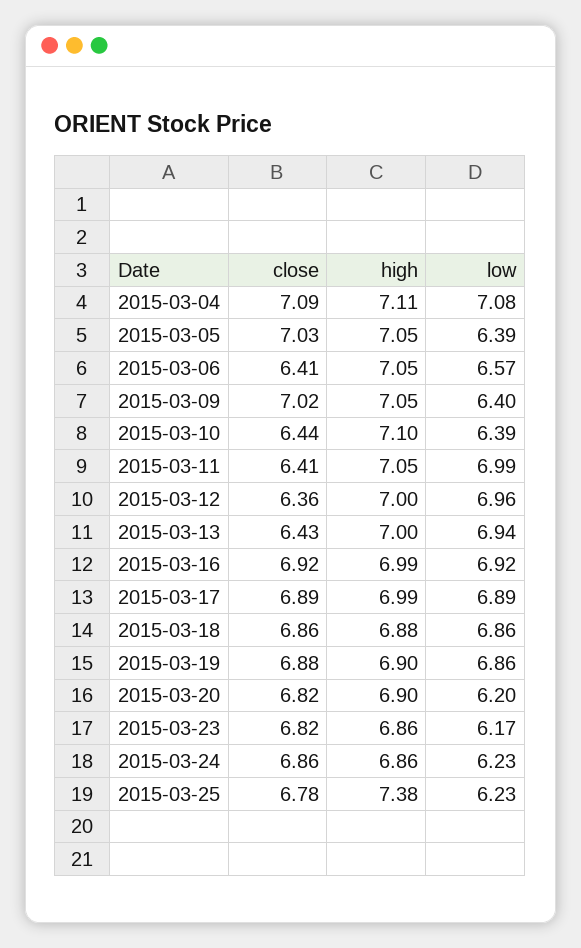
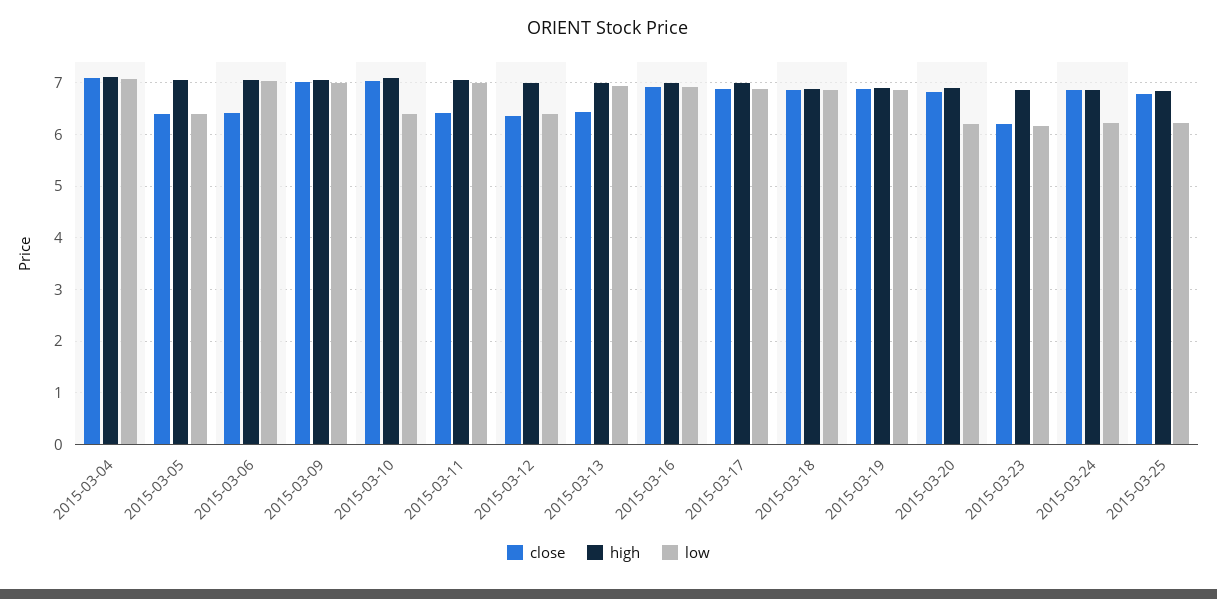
  {
    "close": {
      "2015-03-04": 7.09,
-     "2015-03-05": 7.03,
+     "2015-03-05": 6.4,
      "2015-03-06": 6.41,
      "2015-03-09": 7.02,
-     "2015-03-10": 6.44,
+     "2015-03-10": 7,
      "2015-03-11": 6.41,
      "2015-03-12": 6.36,
      "2015-03-13": 6.43,
      "2015-03-16": 6.92,
      "2015-03-17": 6.89,
      "2015-03-18": 6.86,
      "2015-03-19": 6.88,
      "2015-03-20": 6.82,
-     "2015-03-23": 6.82,
+     "2015-03-23": 6.2,
      "2015-03-24": 6.86,
      "2015-03-25": 6.78
    },
    "high": {
      "2015-03-04": 7.11,
      "2015-03-05": 7.05,
      "2015-03-06": 7.05,
      "2015-03-09": 7.05,
      "2015-03-10": 7.1,
      "2015-03-11": 7.05,
      "2015-03-12": 7,
      "2015-03-13": 7,
      "2015-03-16": 6.99,
      "2015-03-17": 6.99,
      "2015-03-18": 6.88,
      "2015-03-19": 6.9,
      "2015-03-20": 6.9,
      "2015-03-23": 6.86,
      "2015-03-24": 6.86,
-     "2015-03-25": 7.38
+     "2015-03-25": 6.8
    },
    "low": {
      "2015-03-04": 7.08,
      "2015-03-05": 6.39,
-     "2015-03-06": 6.57,
+     "2015-03-06": 7,
-     "2015-03-09": 6.4,
+     "2015-03-09": 7,
      "2015-03-10": 6.39,
      "2015-03-11": 6.99,
-     "2015-03-12": 6.96,
+     "2015-03-12": 6.4,
      "2015-03-13": 6.94,
      "2015-03-16": 6.92,
      "2015-03-17": 6.89,
      "2015-03-18": 6.86,
      "2015-03-19": 6.86,
      "2015-03-20": 6.2,
      "2015-03-23": 6.17,
      "2015-03-24": 6.23,
      "2015-03-25": 6.23
    }
  }

